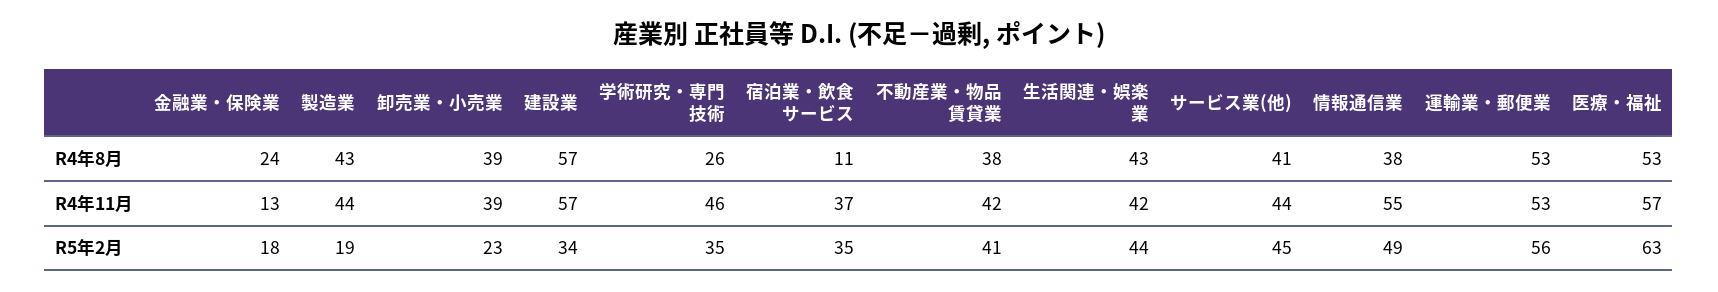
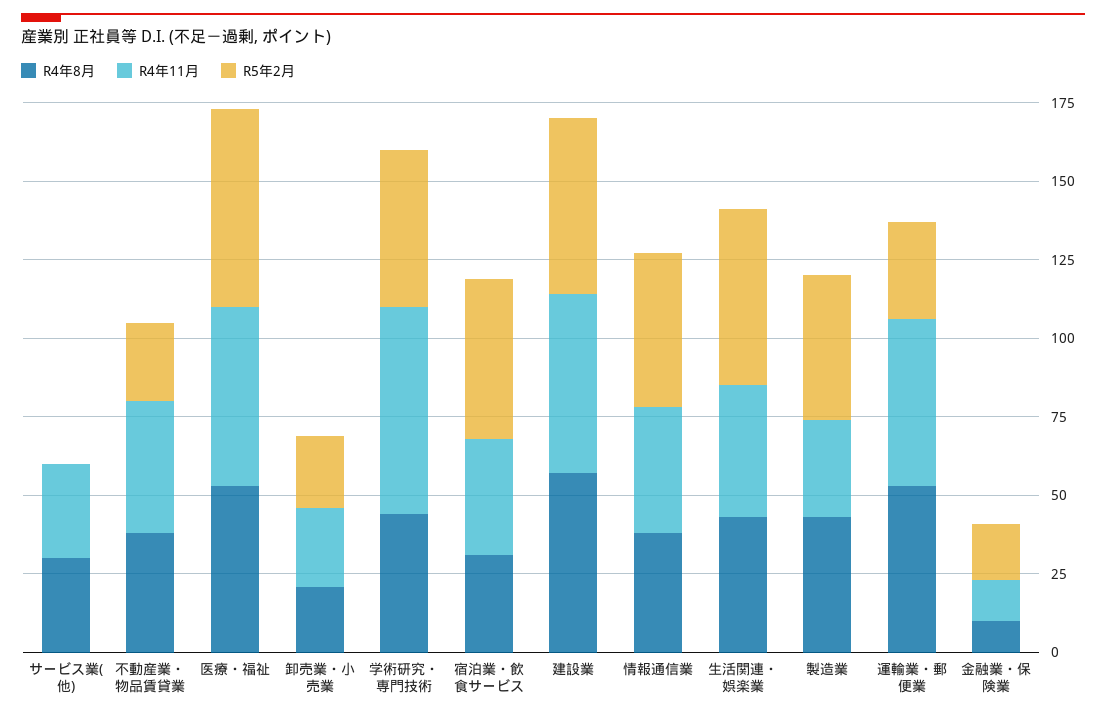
  {
    "R4年8月": {
-     "金融業・保険業": 24,
+     "金融業・保険業": 10,
      "製造業": 43,
-     "卸売業・小売業": 39,
+     "卸売業・小売業": 20,
      "建設業": 57,
-     "学術研究・専門技術": 26,
+     "学術研究・専門技術": 45,
-     "宿泊業・飲食サービス": 11,
+     "宿泊業・飲食サービス": 30,
      "不動産業・物品賃貸業": 38,
      "生活関連・娯楽業": 43,
-     "サービス業(他)": 41,
+     "サービス業(他)": 30,
      "情報通信業": 38,
      "運輸業・郵便業": 53,
      "医療・福祉": 53
    },
    "R4年11月": {
      "金融業・保険業": 13,
-     "製造業": 44,
+     "製造業": 30,
-     "卸売業・小売業": 39,
+     "卸売業・小売業": 25,
      "建設業": 57,
-     "学術研究・専門技術": 46,
+     "学術研究・専門技術": 65,
      "宿泊業・飲食サービス": 37,
      "不動産業・物品賃貸業": 42,
      "生活関連・娯楽業": 42,
-     "サービス業(他)": 44,
+     "サービス業(他)": 30,
-     "情報通信業": 55,
+     "情報通信業": 40,
      "運輸業・郵便業": 53,
      "医療・福祉": 57
    },
    "R5年2月": {
      "金融業・保険業": 18,
-     "製造業": 19,
+     "製造業": 45,
      "卸売業・小売業": 23,
-     "建設業": 34,
+     "建設業": 55,
-     "学術研究・専門技術": 35,
+     "学術研究・専門技術": 50,
-     "宿泊業・飲食サービス": 35,
+     "宿泊業・飲食サービス": 50,
-     "不動産業・物品賃貸業": 41,
+     "不動産業・物品賃貸業": 25,
-     "生活関連・娯楽業": 44,
+     "生活関連・娯楽業": 55,
-     "サービス業(他)": 45,
+     "サービス業(他)": 0,
      "情報通信業": 49,
-     "運輸業・郵便業": 56,
+     "運輸業・郵便業": 30,
      "医療・福祉": 63
    }
  }

